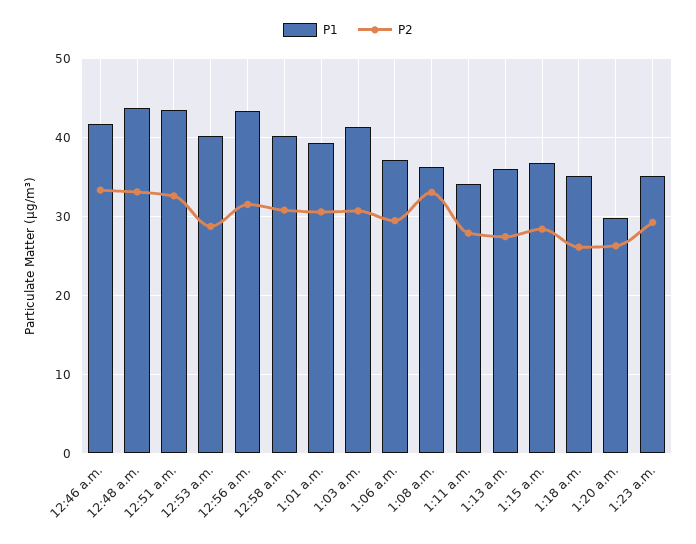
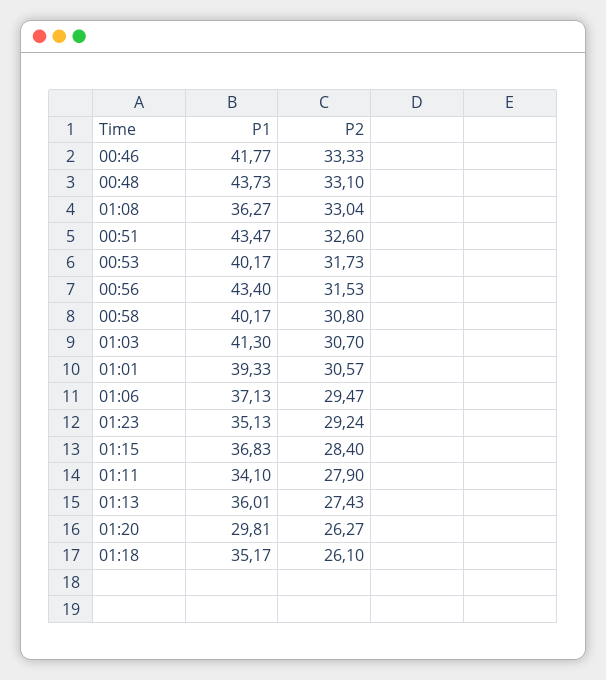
  {
    "P1": {
      "12:46 a.m.": 41.77,
      "12:48 a.m.": 43.73,
      "12:51 a.m.": 43.47,
      "12:53 a.m.": 40.17,
      "12:56 a.m.": 43.4,
      "12:58 a.m.": 40.17,
      "1:01 a.m.": 39.33,
      "1:03 a.m.": 41.3,
      "1:06 a.m.": 37.13,
      "1:08 a.m.": 36.27,
      "1:11 a.m.": 34.1,
      "1:13 a.m.": 36.01,
      "1:15 a.m.": 36.83,
      "1:18 a.m.": 35.17,
      "1:20 a.m.": 29.81,
      "1:23 a.m.": 35.13
    },
    "P2": {
      "12:46 a.m.": 33.33,
      "12:48 a.m.": 33.1,
      "12:51 a.m.": 32.6,
-     "12:53 a.m.": 29,
+     "12:53 a.m.": 31.73,
      "12:56 a.m.": 31.53,
      "12:58 a.m.": 30.8,
      "1:01 a.m.": 30.57,
      "1:03 a.m.": 30.7,
      "1:06 a.m.": 29.47,
      "1:08 a.m.": 33.04,
      "1:11 a.m.": 27.9,
      "1:13 a.m.": 27.43,
      "1:15 a.m.": 28.4,
      "1:18 a.m.": 26.1,
      "1:20 a.m.": 26.27,
      "1:23 a.m.": 29.24
    }
  }

